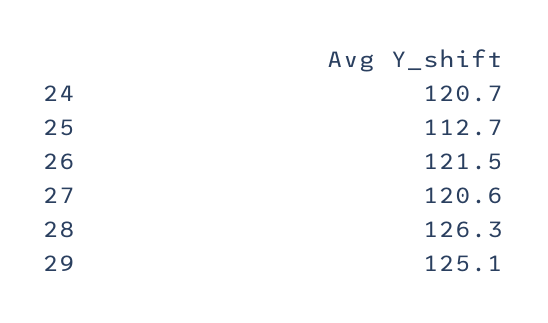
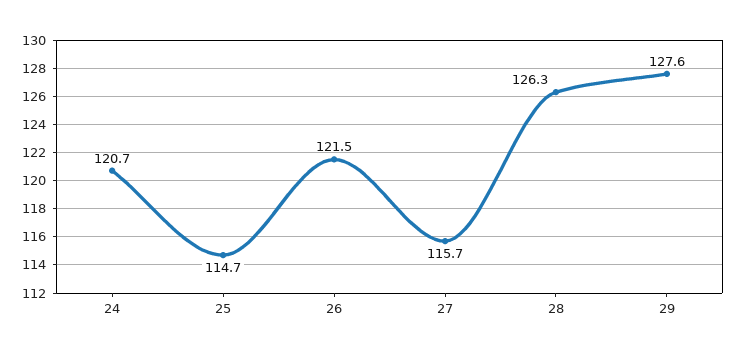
  {
    "24": 120.7,
-   "25": 112.7,
+   "25": 114.7,
    "26": 121.5,
-   "27": 120.6,
+   "27": 115.7,
    "28": 126.3,
-   "29": 125.1
+   "29": 127.6
  }

